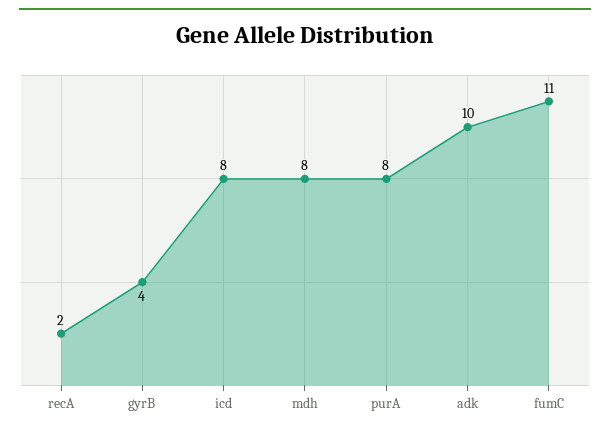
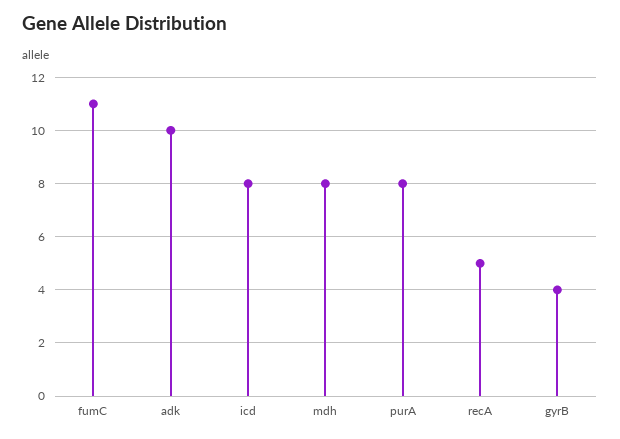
  {
-   "recA": 2,
+   "recA": 5,
    "gyrB": 4,
    "icd": 8,
    "mdh": 8,
    "purA": 8,
    "adk": 10,
    "fumC": 11
  }

